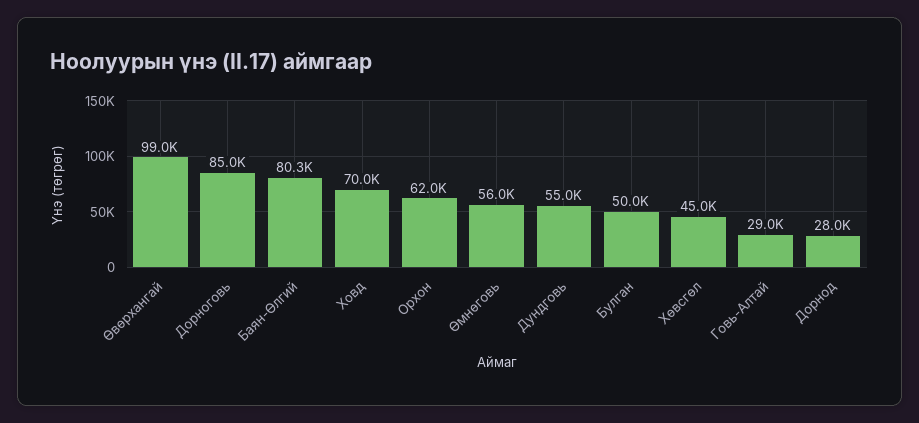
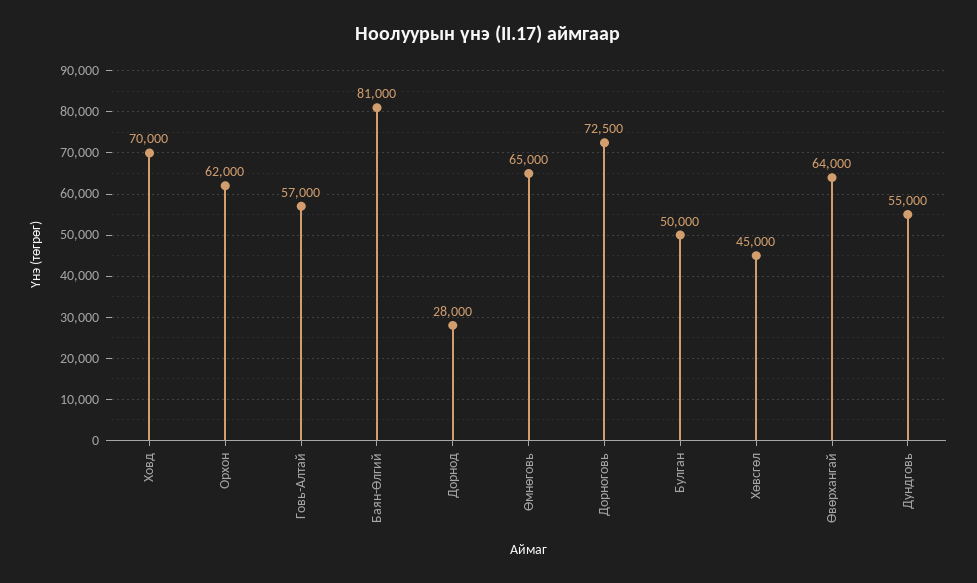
  {
-   "Өвөрхангай": 99000,
+   "Өвөрхангай": 64000,
-   "Дорноговь": 85000,
+   "Дорноговь": 72500,
-   "Баян-Өлгий": 80300,
+   "Баян-Өлгий": 81000,
    "Ховд": 70000,
    "Орхон": 62000,
-   "Өмнөговь": 56000,
+   "Өмнөговь": 65000,
    "Дундговь": 55000,
    "Булган": 50000,
    "Хөвсгөл": 45000,
-   "Говь-Алтай": 29000,
+   "Говь-Алтай": 57000,
    "Дорнод": 28000
  }

